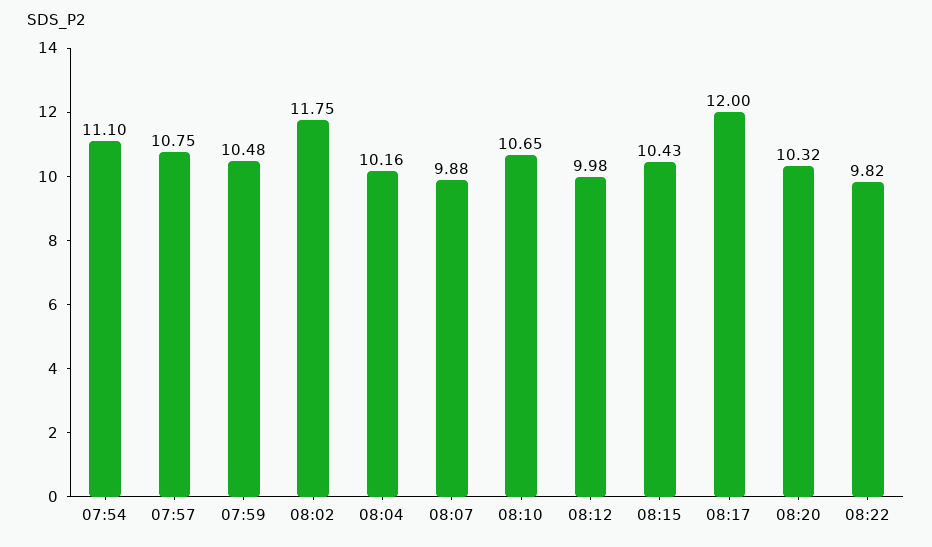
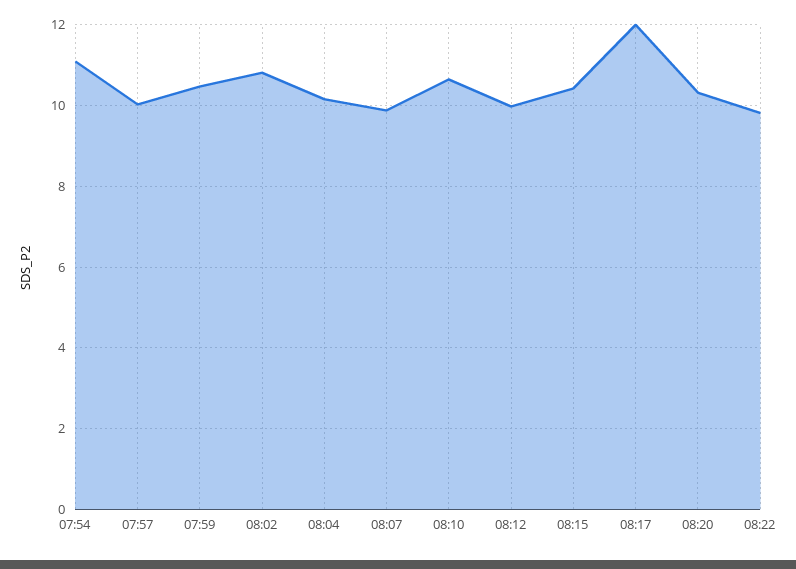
  {
    "07:54": 11.1,
-   "07:57": 10.75,
+   "07:57": 10,
    "07:59": 10.48,
-   "08:02": 11.75,
+   "08:02": 10.8,
    "08:04": 10.16,
    "08:07": 9.88,
    "08:10": 10.65,
    "08:12": 9.98,
    "08:15": 10.43,
    "08:17": 12,
    "08:20": 10.32,
    "08:22": 9.82
  }

